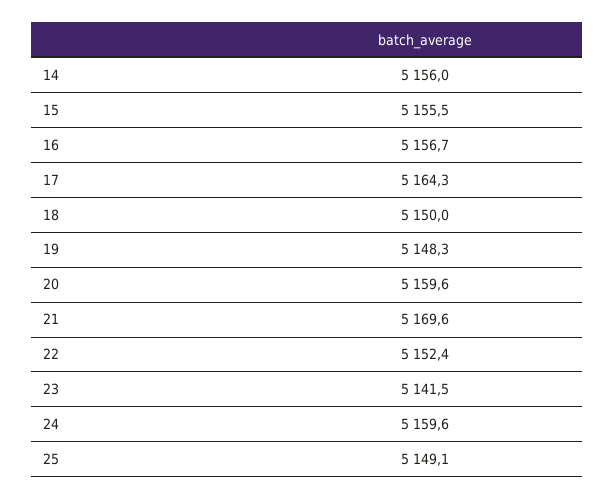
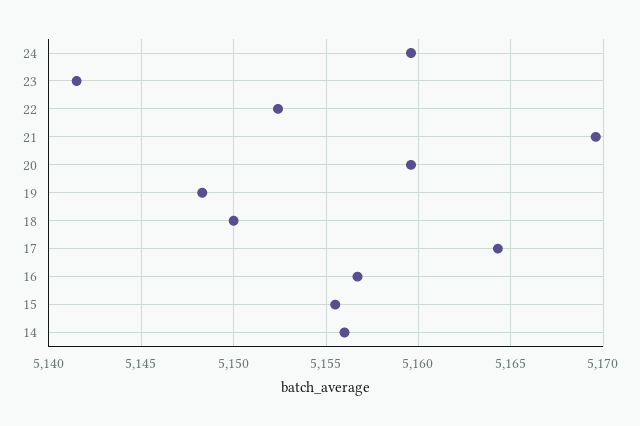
  {
    "14": 5156,
    "15": 5155.5,
    "16": 5156.7,
    "17": 5164.3,
    "18": 5150,
    "19": 5148.3,
    "20": 5159.6,
    "21": 5169.6,
    "22": 5152.4,
    "23": 5141.5,
-   "24": 5159.6,
+   "24": 5159.6
-   "25": 5149.1
  }

